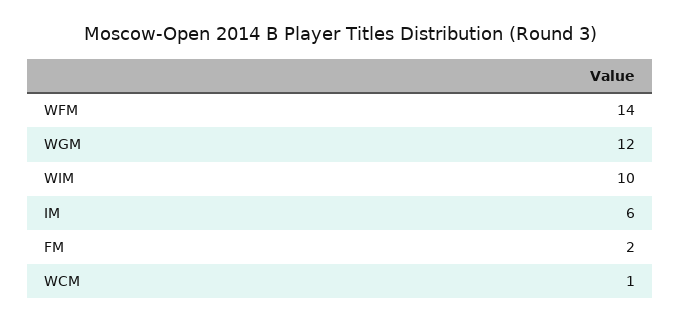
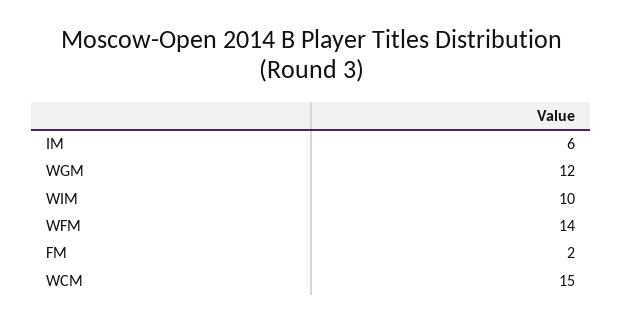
  {
    "WFM": 14,
    "WGM": 12,
    "WIM": 10,
    "IM": 6,
    "FM": 2,
-   "WCM": 1
+   "WCM": 15
  }

